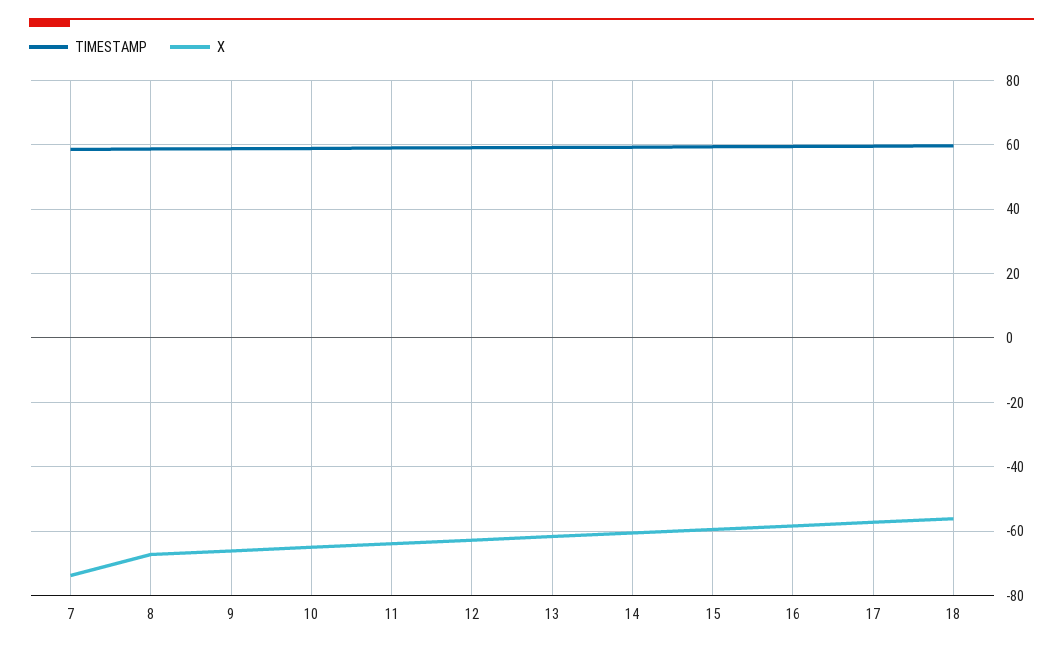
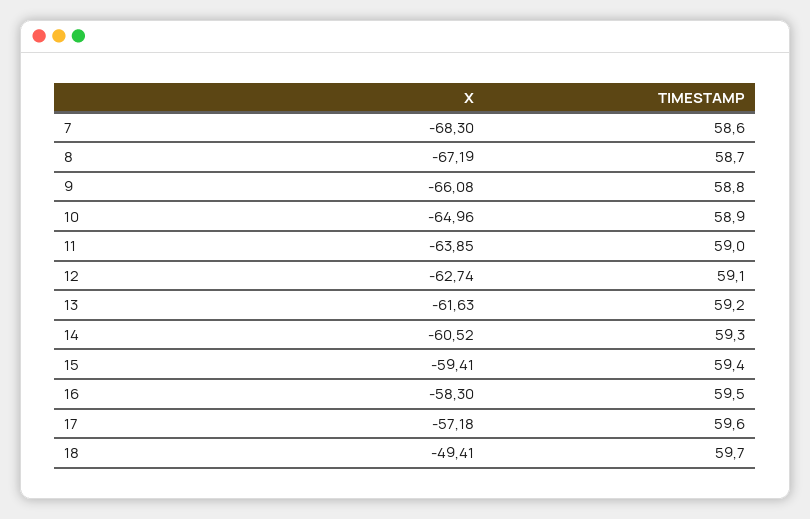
  {
    "TIMESTAMP": {
      "7": 58.6,
      "8": 58.7,
      "9": 58.8,
      "10": 58.9,
      "11": 59,
      "12": 59.1,
      "13": 59.2,
      "14": 59.3,
      "15": 59.4,
      "16": 59.5,
      "17": 59.6,
      "18": 59.7
    },
    "X": {
-     "7": -74,
+     "7": -68.3,
      "8": -67.19,
      "9": -66.08,
      "10": -64.96,
      "11": -63.85,
      "12": -62.74,
      "13": -61.63,
      "14": -60.52,
      "15": -59.41,
      "16": -58.3,
      "17": -57.18,
-     "18": -56
+     "18": -49.41
    }
  }

